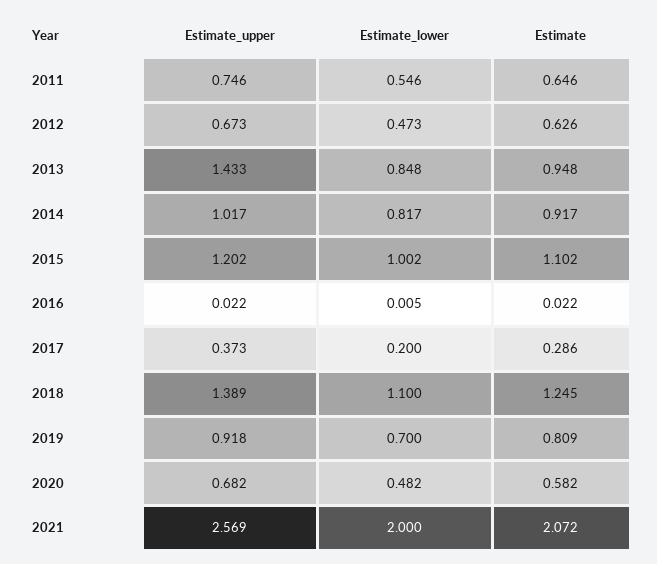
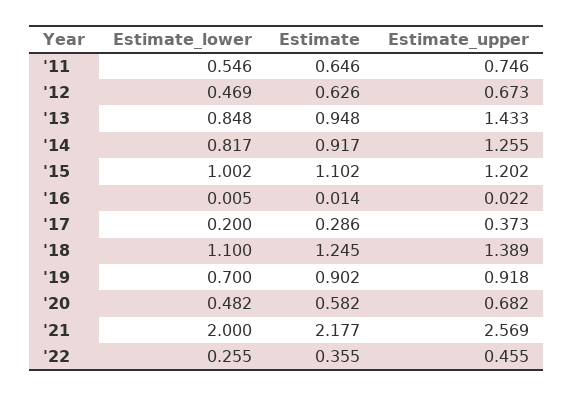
  {
    "Estimate_upper": {
      "2011": 0.746,
      "2012": 0.673,
      "2013": 1.433,
-     "2014": 1.017,
+     "2014": 1.255,
      "2015": 1.202,
      "2016": 0.022,
      "2017": 0.373,
      "2018": 1.389,
      "2019": 0.918,
      "2020": 0.682,
-     "2021": 2.569
+     "2021": 2.569,
+     "'22": 0.455
    },
    "Estimate_lower": {
      "2011": 0.546,
-     "2012": 0.473,
+     "2012": 0.469,
      "2013": 0.848,
      "2014": 0.817,
      "2015": 1.002,
      "2016": 0.005,
      "2017": 0.2,
      "2018": 1.1,
      "2019": 0.7,
      "2020": 0.482,
-     "2021": 2
+     "2021": 2,
+     "'22": 0.255
    },
    "Estimate": {
      "2011": 0.646,
      "2012": 0.626,
      "2013": 0.948,
      "2014": 0.917,
      "2015": 1.102,
-     "2016": 0.022,
+     "2016": 0.014,
      "2017": 0.286,
      "2018": 1.245,
-     "2019": 0.809,
+     "2019": 0.902,
      "2020": 0.582,
-     "2021": 2.072
+     "2021": 2.177,
+     "'22": 0.355
    }
  }

